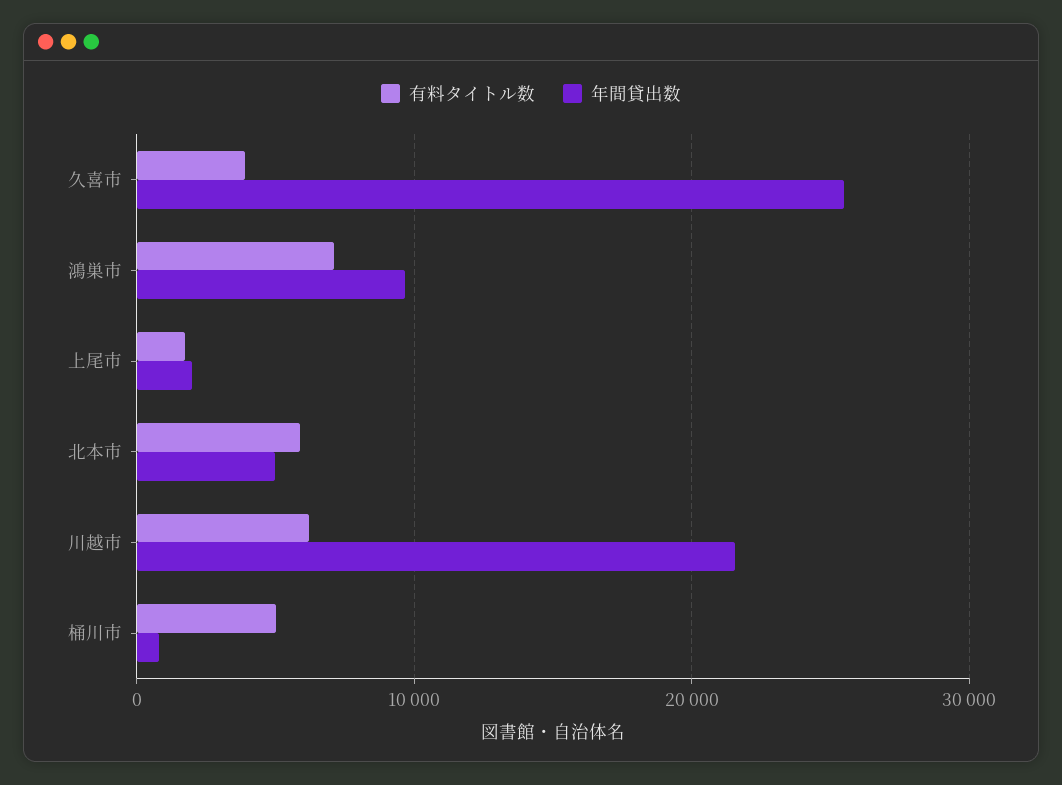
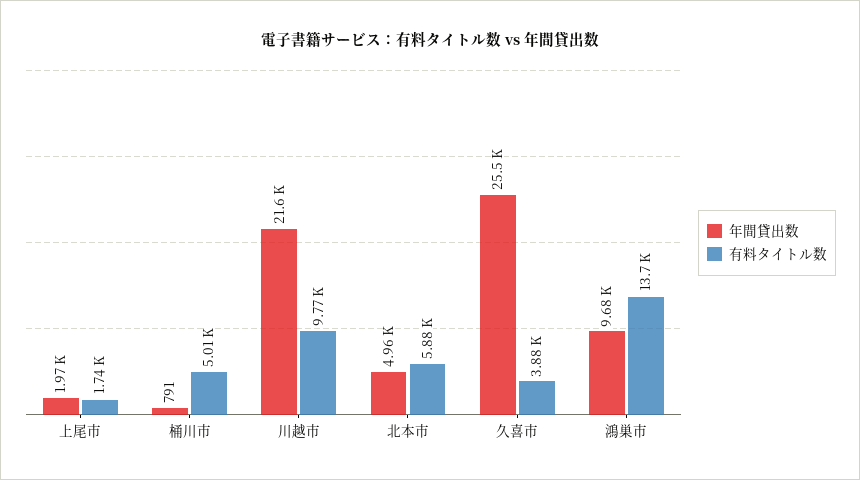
  {
    "有料タイトル数": {
      "久喜市": 3880,
-     "鴻巣市": 7000,
+     "鴻巣市": 13700,
      "上尾市": 1740,
      "北本市": 5880,
-     "川越市": 6000,
+     "川越市": 9770,
      "桶川市": 5010
    },
    "年間貸出数": {
      "久喜市": 25500,
      "鴻巣市": 9680,
      "上尾市": 1970,
      "北本市": 4960,
      "川越市": 21600,
      "桶川市": 791
    }
  }

